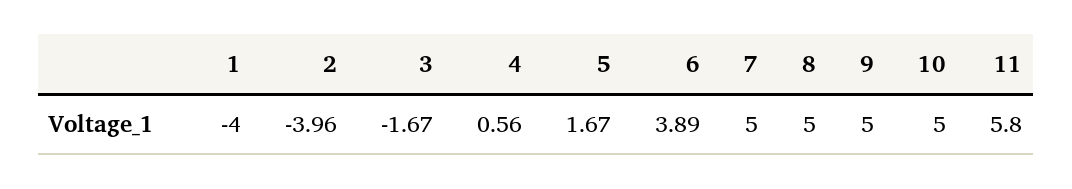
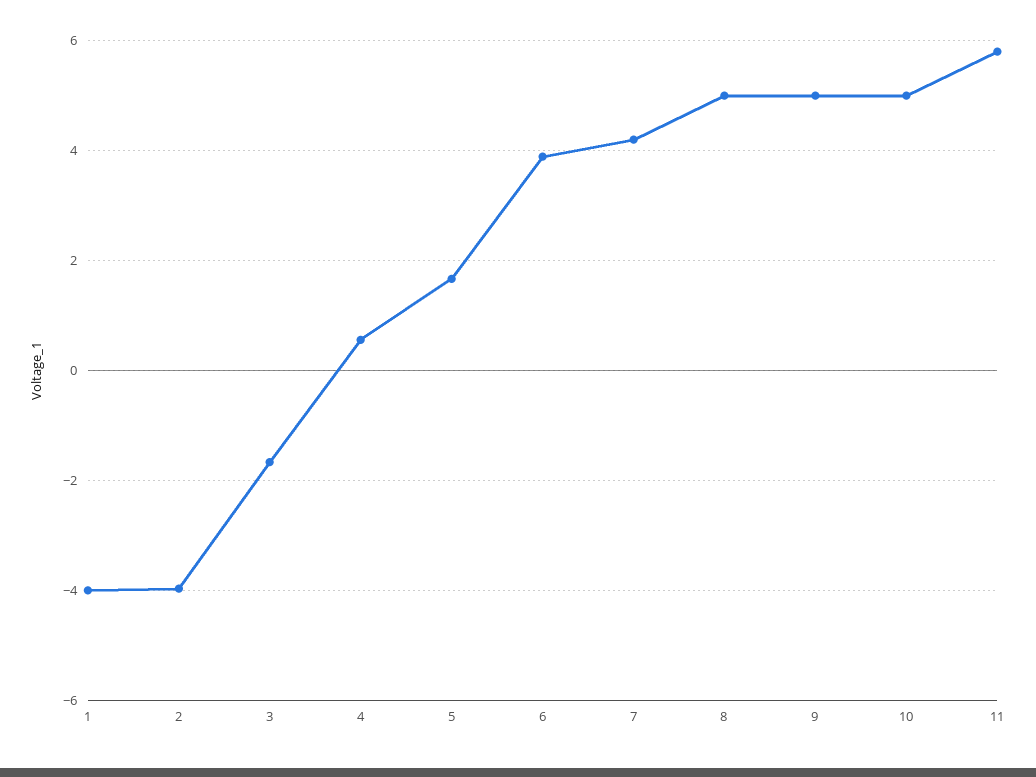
  {
    "1": -4,
    "2": -3.96,
    "3": -1.67,
    "4": 0.56,
    "5": 1.67,
    "6": 3.89,
-   "7": 5,
+   "7": 4.2,
    "8": 5,
    "9": 5,
    "10": 5,
    "11": 5.8
  }

